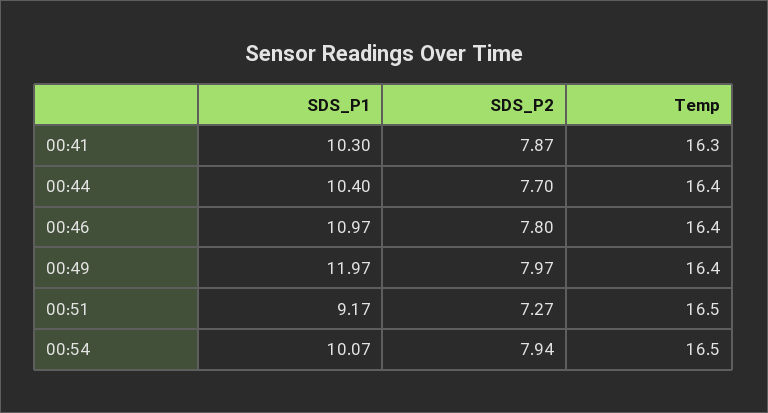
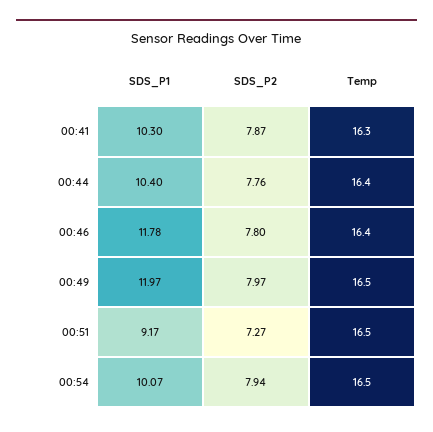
  {
    "SDS_P1": {
      "00:41": 10.3,
      "00:44": 10.4,
-     "00:46": 10.97,
+     "00:46": 11.78,
      "00:49": 11.97,
      "00:51": 9.17,
      "00:54": 10.07
    },
    "SDS_P2": {
      "00:41": 7.87,
-     "00:44": 7.7,
+     "00:44": 7.76,
      "00:46": 7.8,
      "00:49": 7.97,
      "00:51": 7.27,
      "00:54": 7.94
    },
    "Temp": {
      "00:41": 16.3,
      "00:44": 16.4,
      "00:46": 16.4,
-     "00:49": 16.4,
+     "00:49": 16.5,
      "00:51": 16.5,
      "00:54": 16.5
    }
  }

